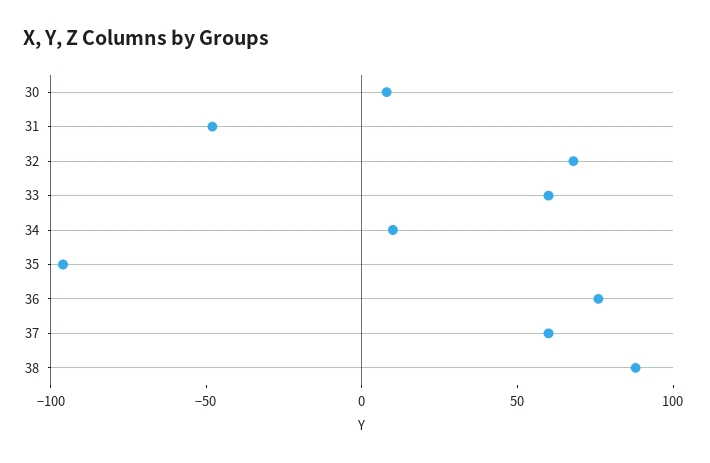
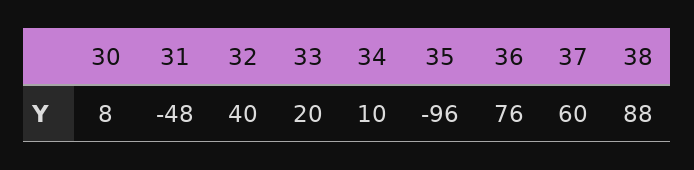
  {
    "30": 8,
    "31": -48,
-   "32": 70,
+   "32": 40,
-   "33": 60,
+   "33": 20,
    "34": 10,
    "35": -96,
    "36": 76,
    "37": 60,
    "38": 88
  }

